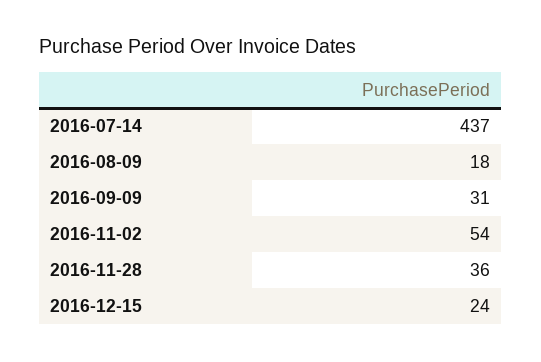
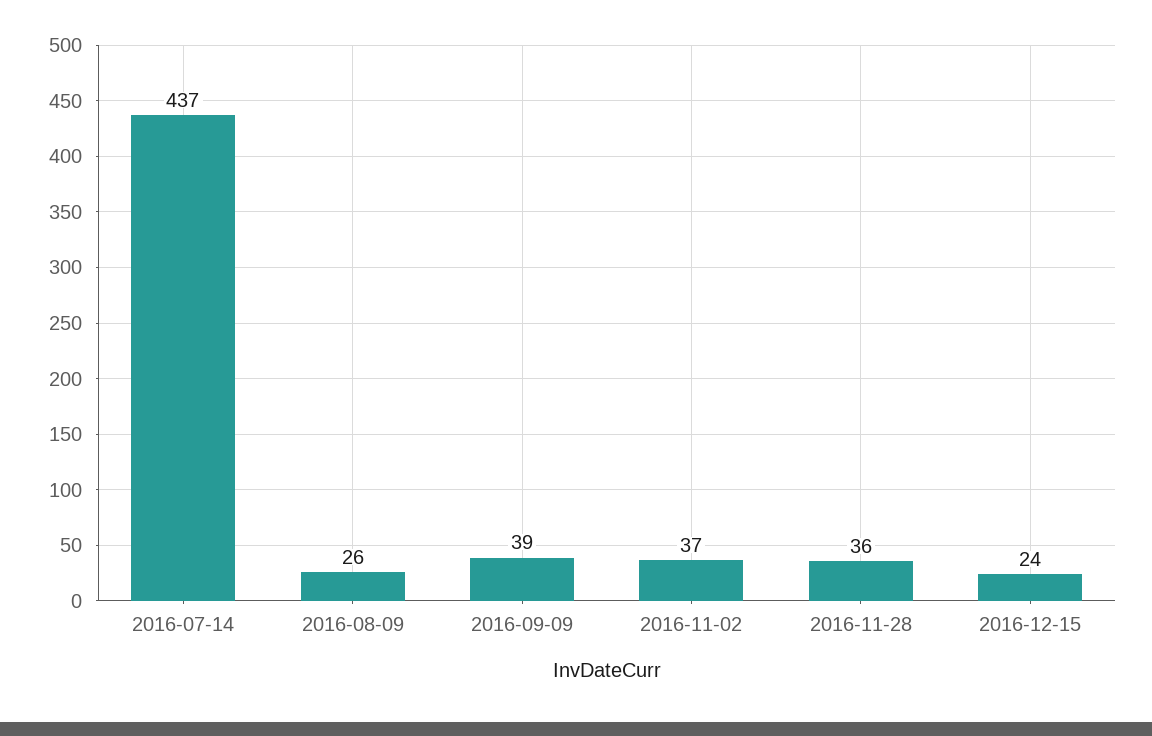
  {
    "2016-07-14": 437,
-   "2016-08-09": 18,
+   "2016-08-09": 26,
-   "2016-09-09": 31,
+   "2016-09-09": 39,
-   "2016-11-02": 54,
+   "2016-11-02": 37,
    "2016-11-28": 36,
    "2016-12-15": 24
  }

